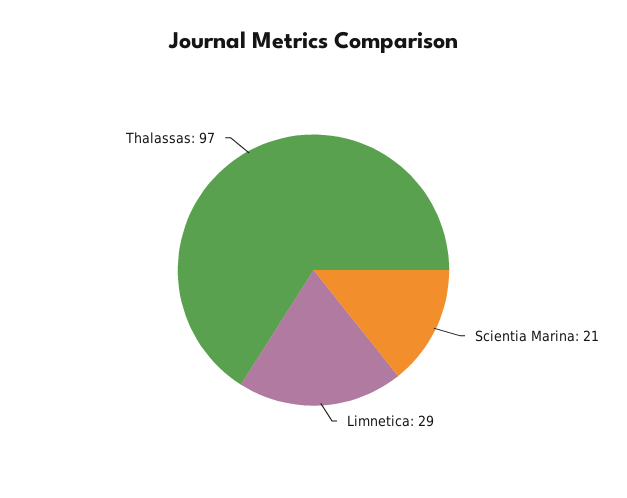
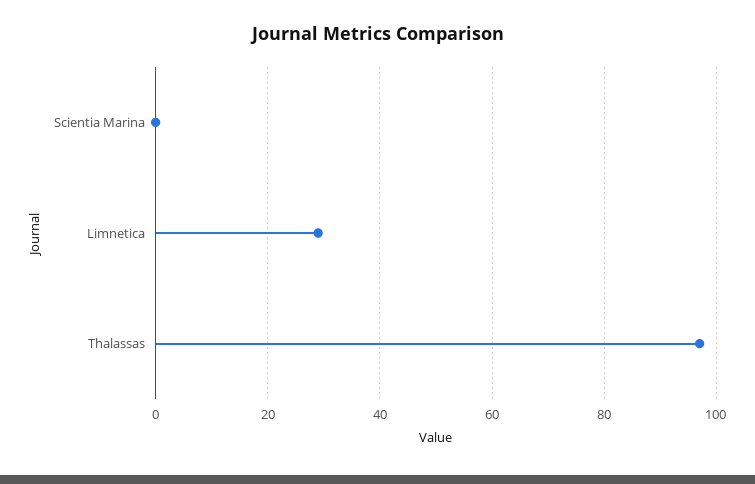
  {
-   "Scientia Marina": 21,
+   "Scientia Marina": 0,
    "Limnetica": 29,
    "Thalassas": 97
  }

